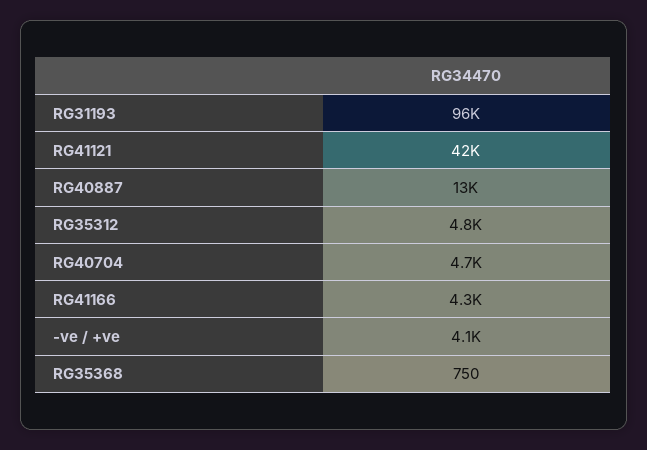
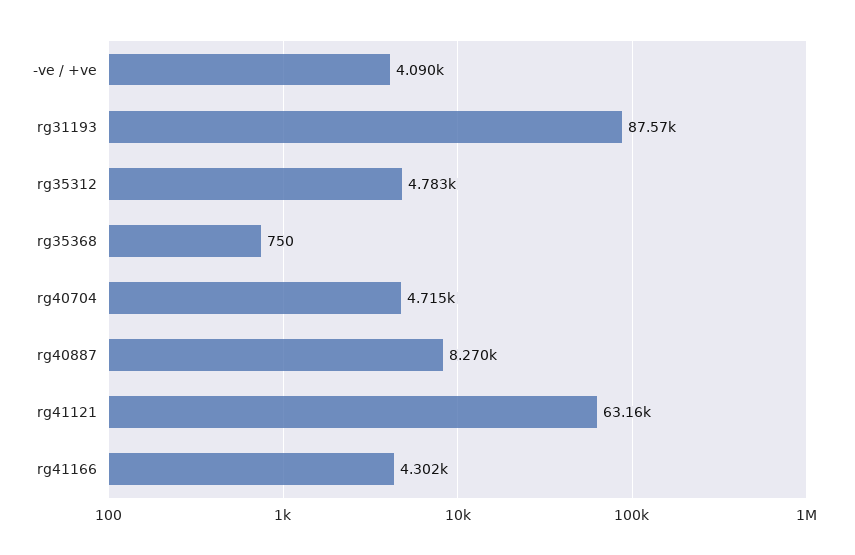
  {
-   "RG31193": 96000,
+   "RG31193": 87570,
-   "RG41121": 42000,
+   "RG41121": 63160,
-   "RG40887": 13000,
+   "RG40887": 8270,
    "RG35312": 4783,
    "RG40704": 4715,
    "RG41166": 4302,
    "-ve / +ve": 4090,
    "RG35368": 750
  }

